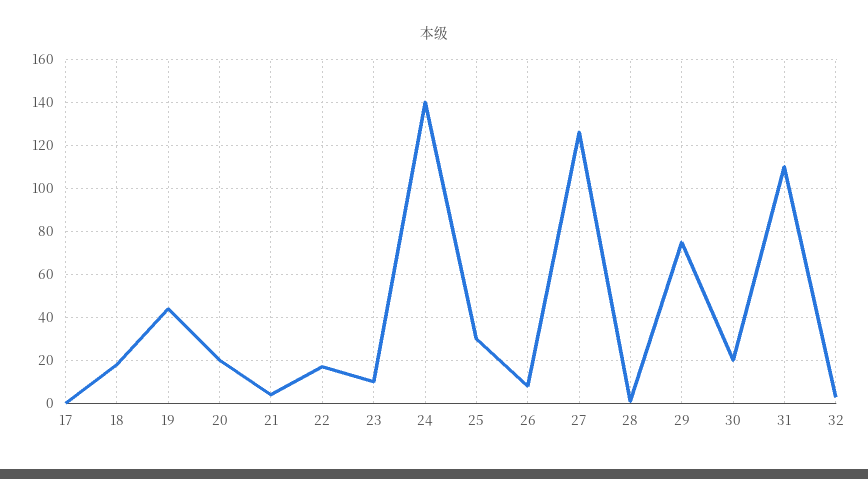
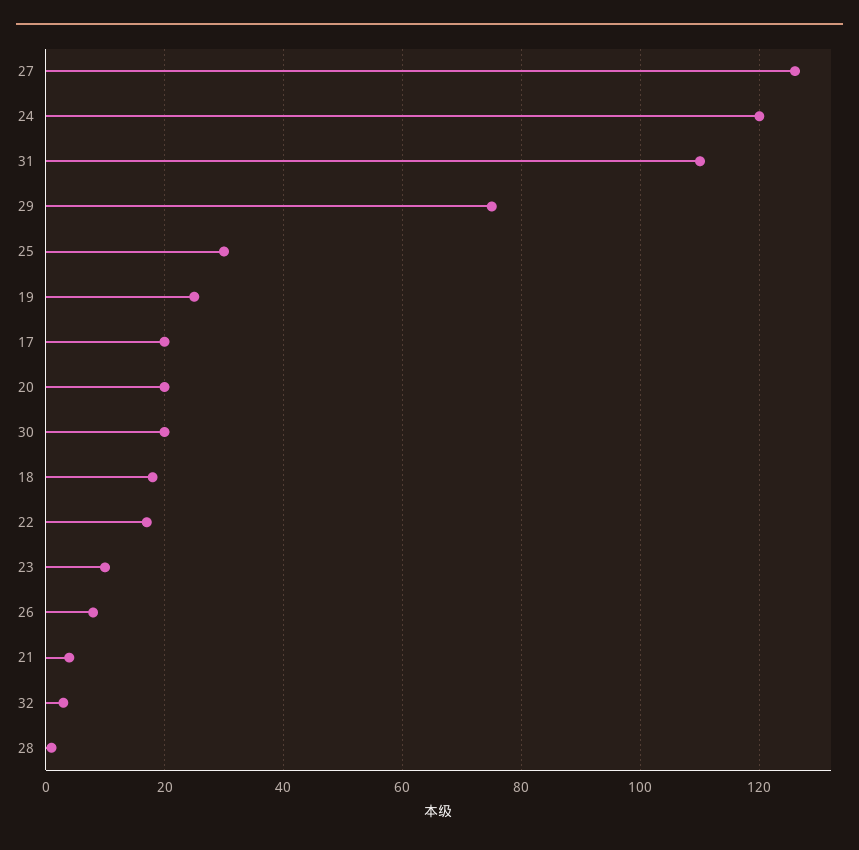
  {
-   "17": 0,
+   "17": 20,
    "18": 20,
-   "19": 45,
+   "19": 25,
    "20": 20,
    "21": 5,
    "22": 15,
    "23": 10,
-   "24": 140,
+   "24": 120,
    "25": 30,
    "26": 10,
    "27": 125,
    "28": 0,
    "29": 75,
    "30": 20,
    "31": 110,
    "32": 5
  }

